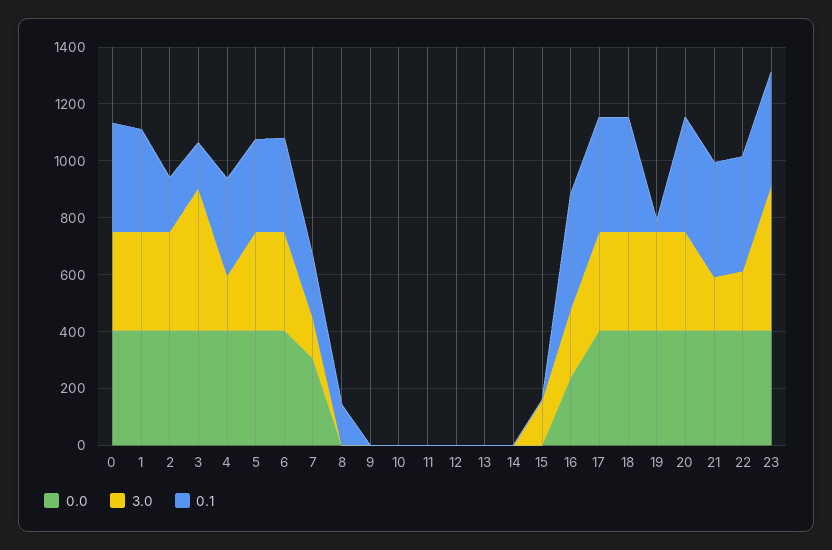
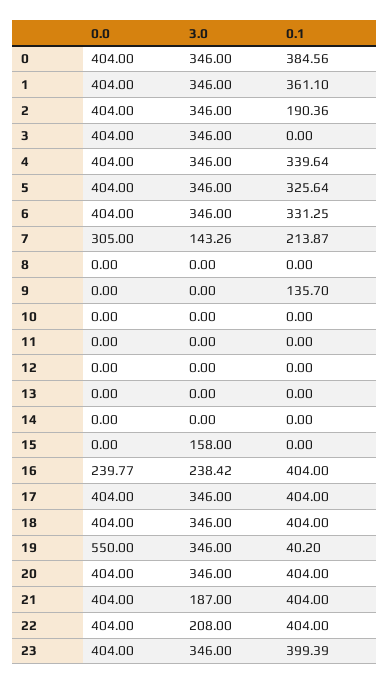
  {
    "0.0": {
      "0": 404,
      "1": 404,
      "2": 404,
      "3": 404,
      "4": 404,
      "5": 404,
      "6": 404,
      "7": 305,
      "8": 0,
      "9": 0,
      "10": 0,
      "11": 0,
      "12": 0,
      "13": 0,
      "14": 0,
      "15": 0,
      "16": 239.77,
      "17": 404,
      "18": 404,
-     "19": 400,
+     "19": 550,
      "20": 404,
      "21": 404,
      "22": 404,
      "23": 404
    },
    "3.0": {
      "0": 346,
      "1": 346,
      "2": 346,
-     "3": 500,
+     "3": 346,
-     "4": 200,
+     "4": 346,
      "5": 346,
      "6": 346,
      "7": 143.26,
      "8": 0,
      "9": 0,
      "10": 0,
      "11": 0,
      "12": 0,
      "13": 0,
      "14": 0,
      "15": 158,
      "16": 238.42,
      "17": 346,
      "18": 346,
      "19": 346,
      "20": 346,
      "21": 187,
      "22": 208,
-     "23": 500
+     "23": 346
    },
    "0.1": {
      "0": 384.56,
      "1": 361.1,
      "2": 190.36,
-     "3": 150,
+     "3": 0,
      "4": 339.64,
      "5": 325.64,
      "6": 331.25,
      "7": 213.87,
-     "8": 150,
+     "8": 0,
-     "9": 0,
+     "9": 135.7,
      "10": 0,
      "11": 0,
      "12": 0,
      "13": 0,
      "14": 0,
      "15": 0,
      "16": 404,
      "17": 404,
      "18": 404,
      "19": 40.2,
      "20": 404,
      "21": 404,
      "22": 404,
      "23": 399.39
    }
  }

